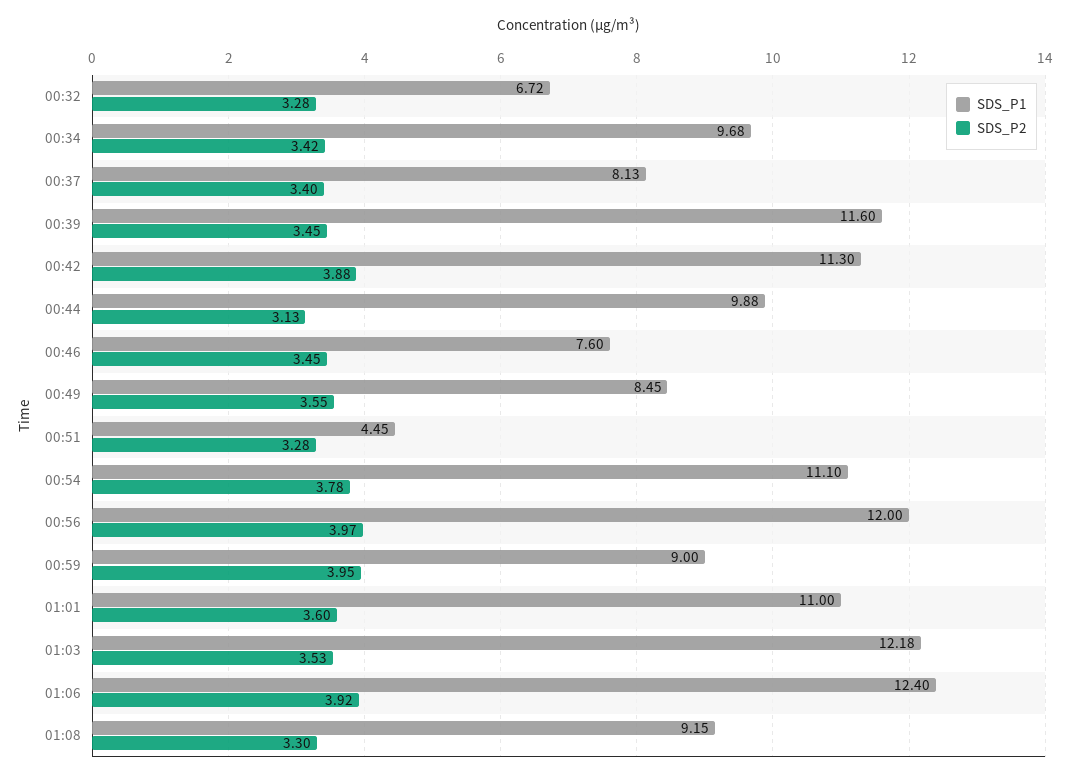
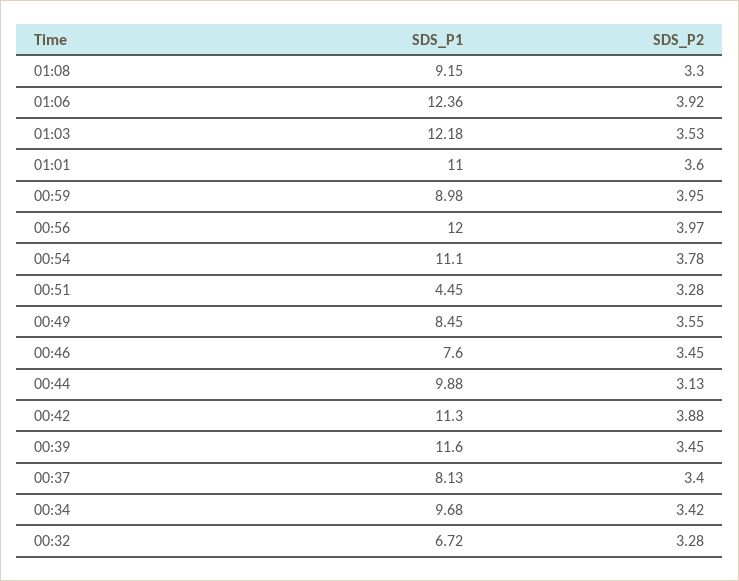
  {
    "SDS_P1": {
      "00:32": 6.72,
      "00:34": 9.68,
      "00:37": 8.13,
      "00:39": 11.6,
      "00:42": 11.3,
      "00:44": 9.88,
      "00:46": 7.6,
      "00:49": 8.45,
      "00:51": 4.45,
      "00:54": 11.1,
      "00:56": 12,
-     "00:59": 9,
+     "00:59": 8.98,
      "01:01": 11,
      "01:03": 12.18,
-     "01:06": 12.4,
+     "01:06": 12.36,
      "01:08": 9.15
    },
    "SDS_P2": {
      "00:32": 3.28,
      "00:34": 3.42,
      "00:37": 3.4,
      "00:39": 3.45,
      "00:42": 3.88,
      "00:44": 3.13,
      "00:46": 3.45,
      "00:49": 3.55,
      "00:51": 3.28,
      "00:54": 3.78,
      "00:56": 3.97,
      "00:59": 3.95,
      "01:01": 3.6,
      "01:03": 3.53,
      "01:06": 3.92,
      "01:08": 3.3
    }
  }

